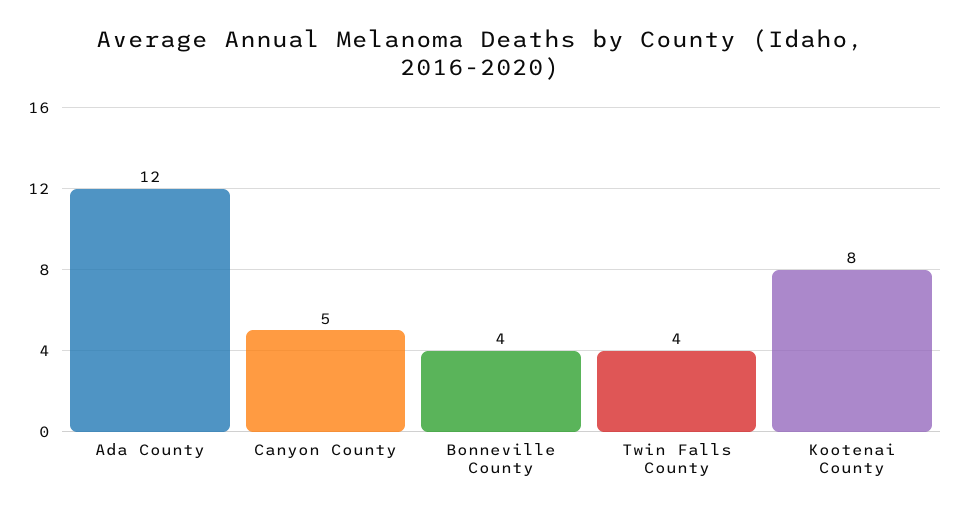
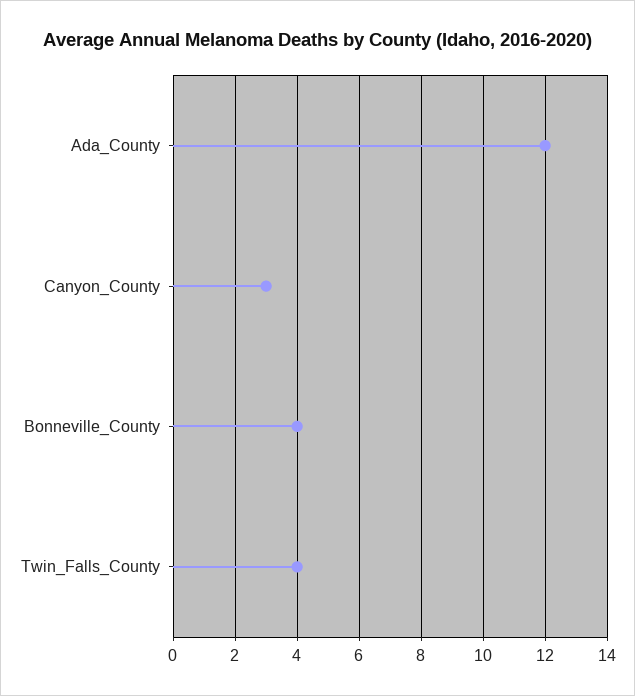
  {
    "Ada County": 12,
-   "Canyon County": 5,
+   "Canyon County": 3,
    "Bonneville County": 4,
-   "Twin Falls County": 4,
+   "Twin Falls County": 4
-   "Kootenai County": 8
  }

